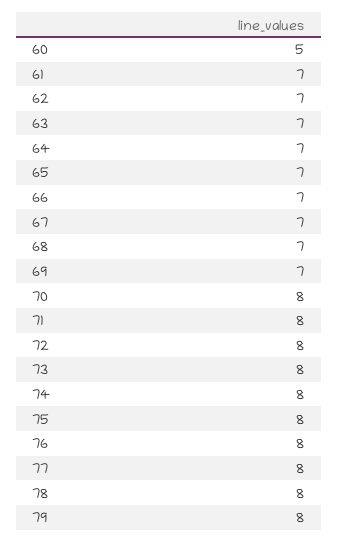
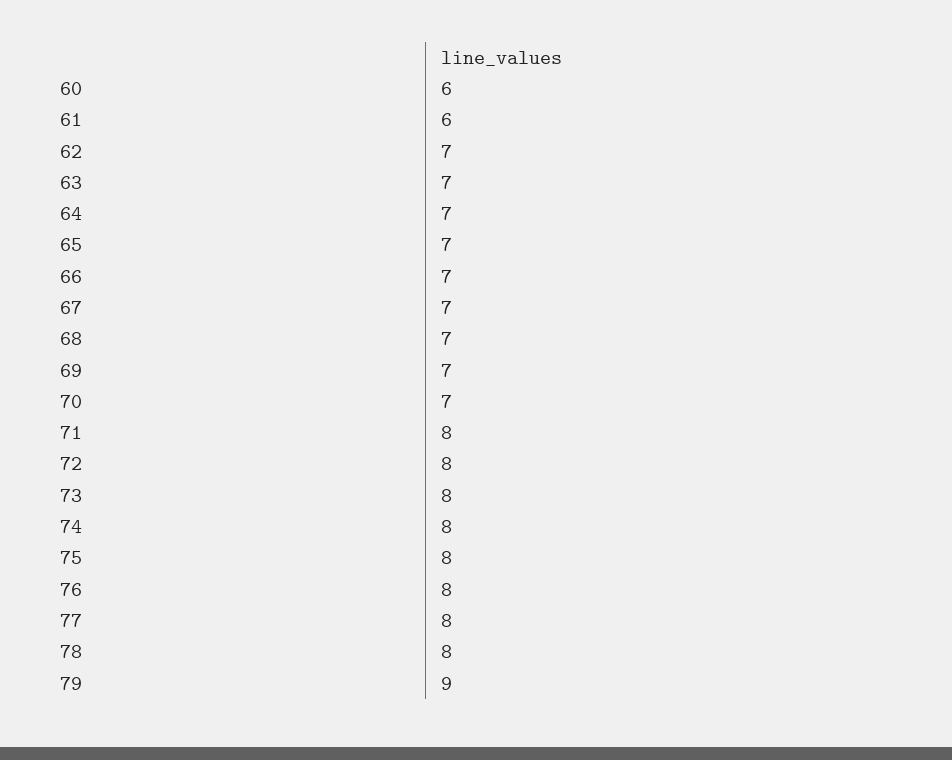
  {
-   "60": 5,
+   "60": 6,
-   "61": 7,
+   "61": 6,
    "62": 7,
    "63": 7,
    "64": 7,
    "65": 7,
    "66": 7,
    "67": 7,
    "68": 7,
    "69": 7,
-   "70": 8,
+   "70": 7,
    "71": 8,
    "72": 8,
    "73": 8,
    "74": 8,
    "75": 8,
    "76": 8,
    "77": 8,
    "78": 8,
-   "79": 8
+   "79": 9
  }

